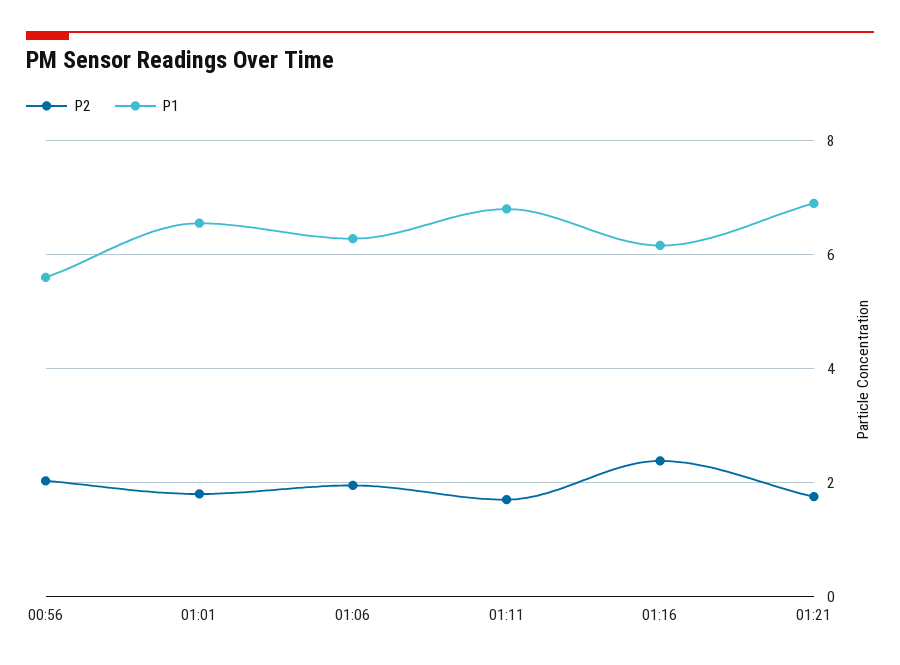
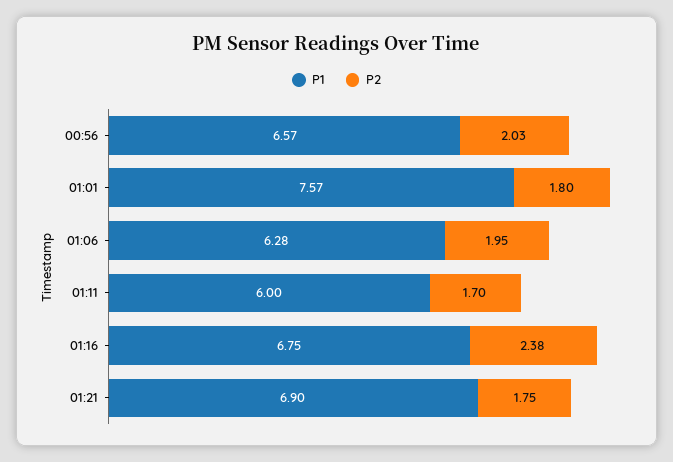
  {
    "P2": {
      "00:56": 2.03,
      "01:01": 1.8,
      "01:06": 1.95,
      "01:11": 1.7,
      "01:16": 2.38,
      "01:21": 1.75
    },
    "P1": {
-     "00:56": 5.6,
+     "00:56": 6.57,
-     "01:01": 6.6,
+     "01:01": 7.57,
      "01:06": 6.28,
-     "01:11": 6.8,
+     "01:11": 6,
-     "01:16": 6.2,
+     "01:16": 6.75,
      "01:21": 6.9
    }
  }

